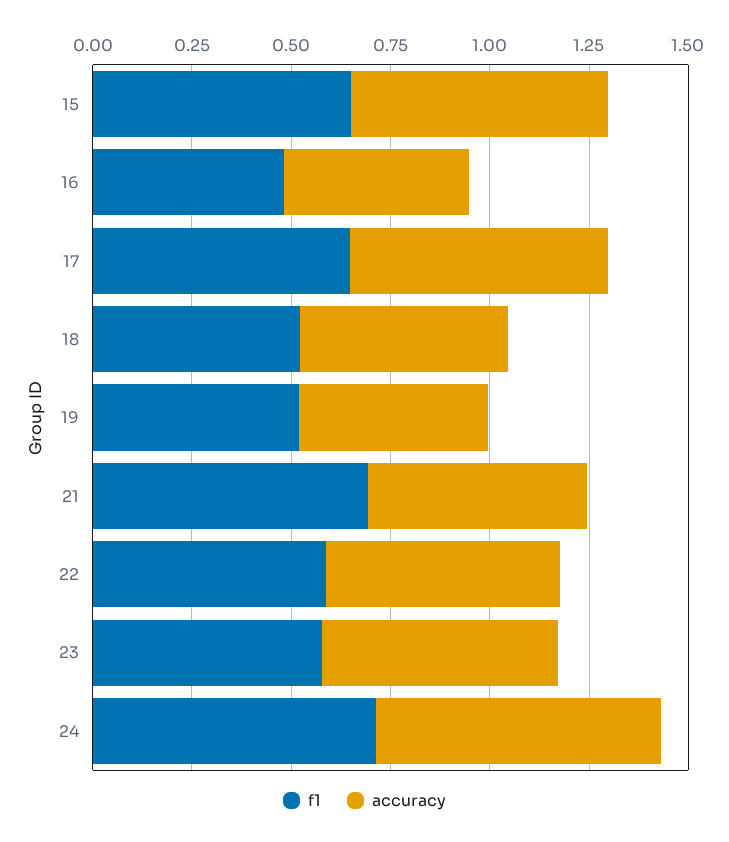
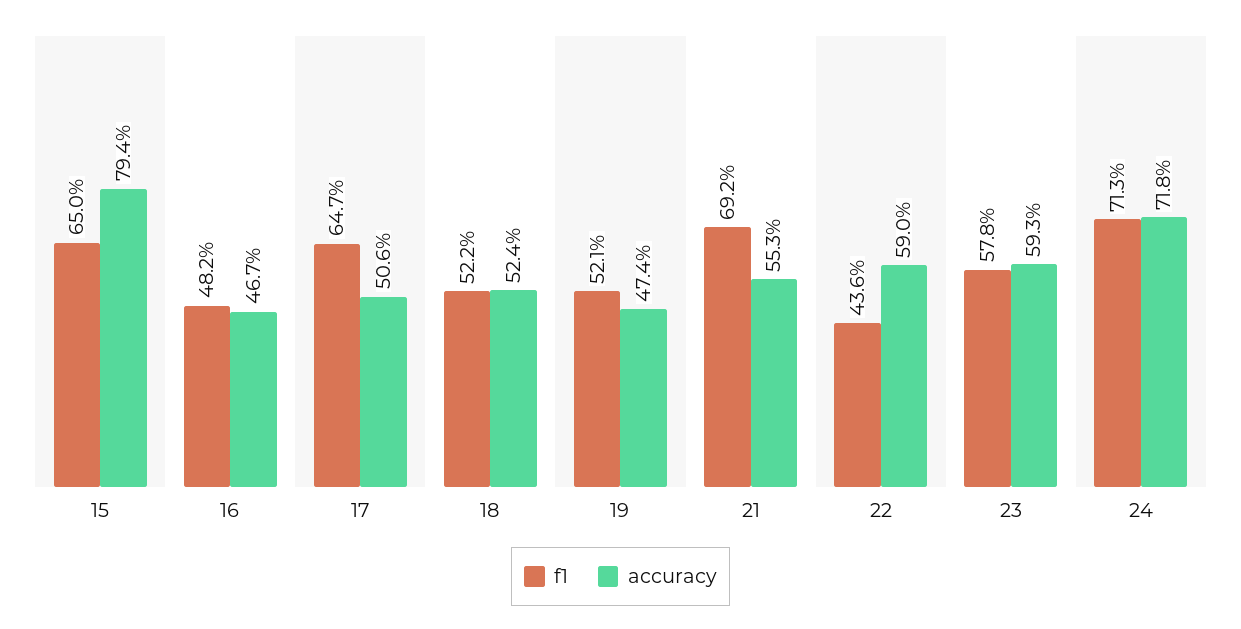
  {
    "f1": {
      "15": 0.65,
      "16": 0.482,
      "17": 0.647,
      "18": 0.522,
      "19": 0.521,
      "21": 0.692,
-     "22": 0.6,
+     "22": 0.436,
      "23": 0.578,
      "24": 0.713
    },
    "accuracy": {
-     "15": 0.65,
+     "15": 0.794,
      "16": 0.467,
-     "17": 0.65,
+     "17": 0.506,
      "18": 0.524,
      "19": 0.474,
      "21": 0.553,
      "22": 0.59,
      "23": 0.593,
      "24": 0.718
    }
  }

